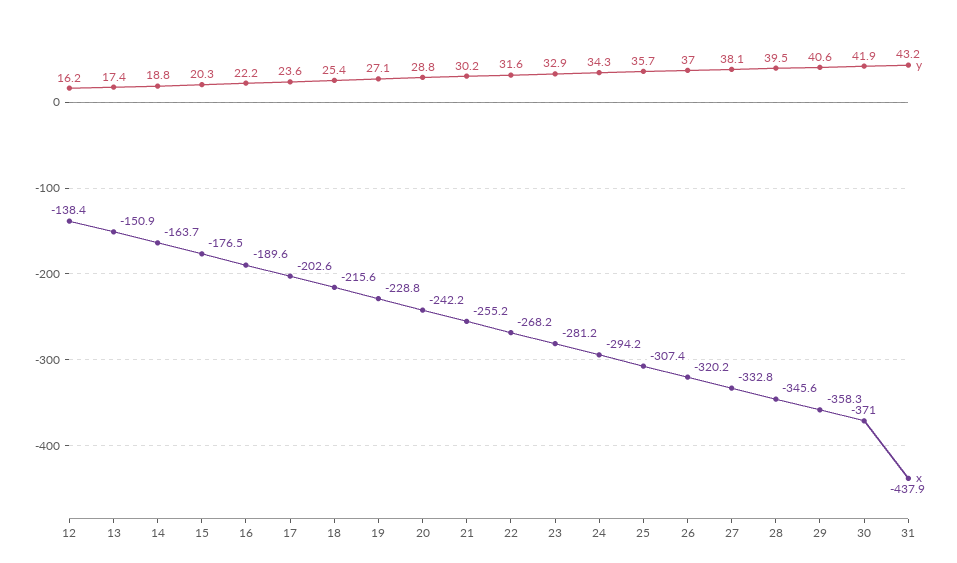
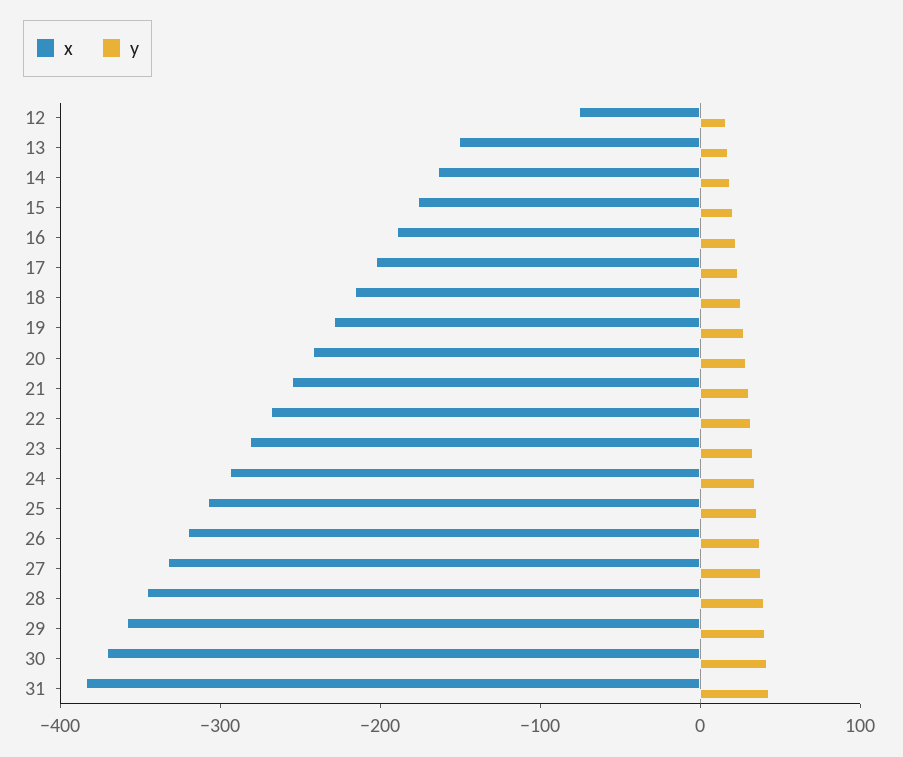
  {
    "y": {
      "12": 16.2,
      "13": 17.4,
      "14": 18.8,
      "15": 20.3,
      "16": 22.2,
      "17": 23.6,
      "18": 25.4,
      "19": 27.1,
      "20": 28.8,
      "21": 30.2,
      "22": 31.6,
      "23": 32.9,
      "24": 34.3,
      "25": 35.7,
      "26": 37,
      "27": 38.1,
      "28": 39.5,
      "29": 40.6,
      "30": 41.9,
      "31": 43.2
    },
    "x": {
-     "12": -138.4,
+     "12": -80,
      "13": -150.9,
      "14": -163.7,
      "15": -176.5,
      "16": -189.6,
      "17": -202.6,
      "18": -215.6,
      "19": -228.8,
      "20": -242.2,
      "21": -255.2,
      "22": -268.2,
      "23": -281.2,
      "24": -294.2,
      "25": -307.4,
      "26": -320.2,
      "27": -332.8,
      "28": -345.6,
      "29": -358.3,
      "30": -371,
-     "31": -437.9
+     "31": -380
    }
  }

